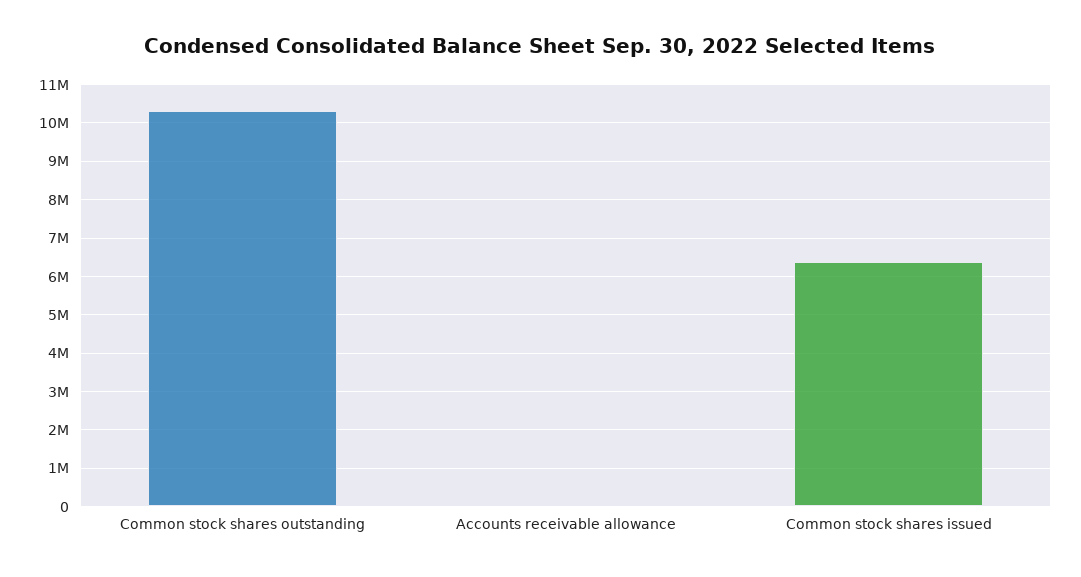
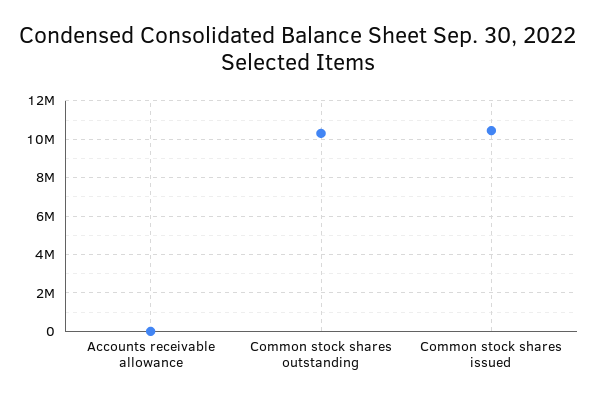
  {
    "Common stock shares outstanding": 10400000,
    "Accounts receivable allowance": 0,
-   "Common stock shares issued": 6400000
+   "Common stock shares issued": 10500000
  }

